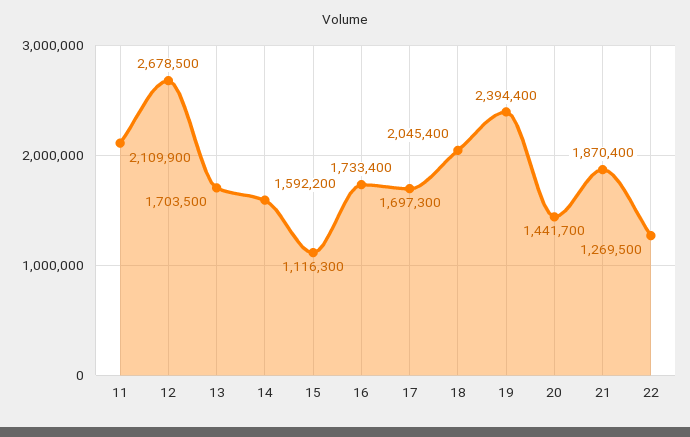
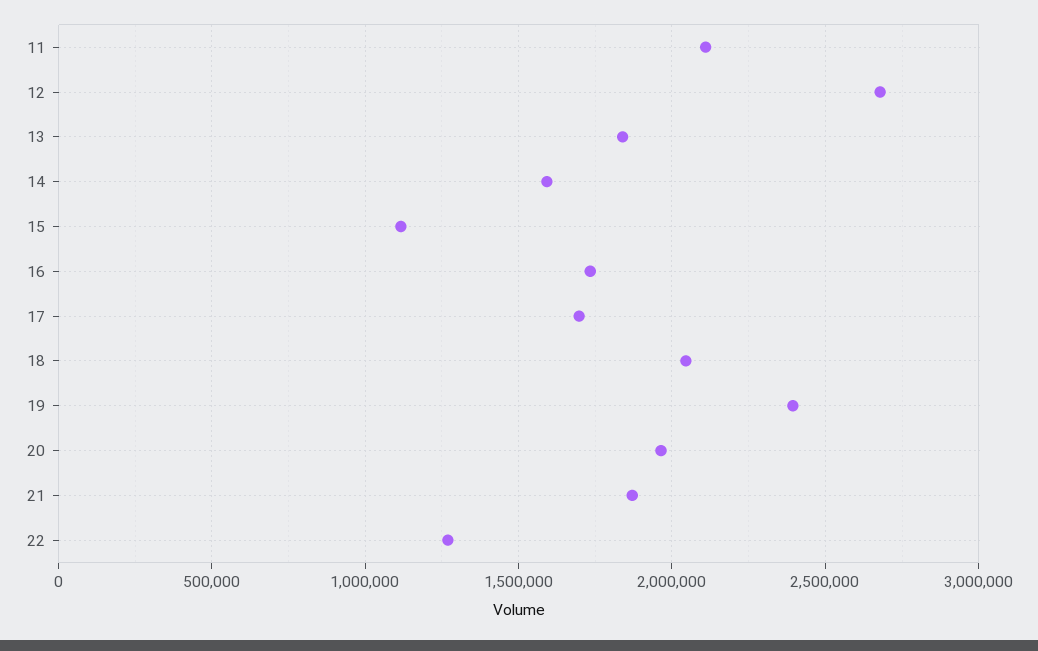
  {
    "11": 2109900,
    "12": 2678500,
-   "13": 1703500,
+   "13": 1850000,
    "14": 1592200,
    "15": 1116300,
    "16": 1733400,
    "17": 1697300,
    "18": 2045400,
    "19": 2394400,
-   "20": 1441700,
+   "20": 1950000,
    "21": 1870400,
    "22": 1269500
  }

